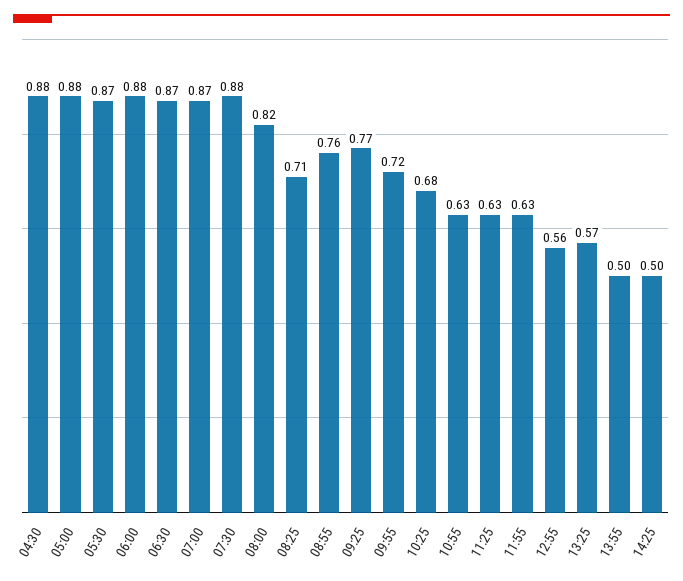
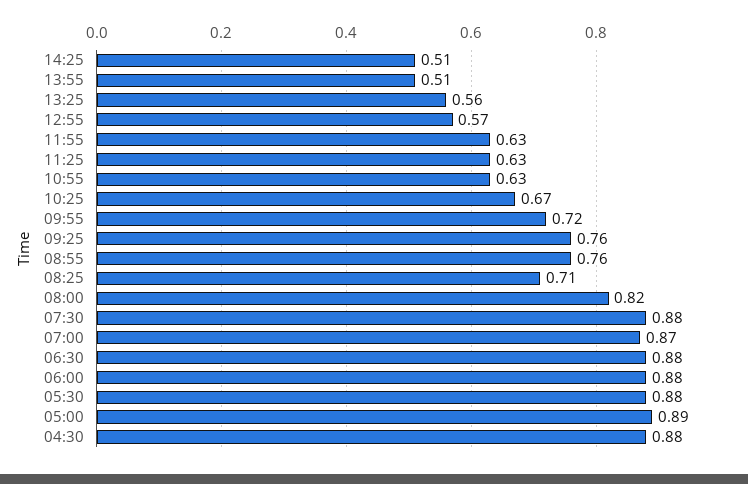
  {
    "04:30": 0.88,
-   "05:00": 0.88,
+   "05:00": 0.89,
-   "05:30": 0.87,
+   "05:30": 0.88,
    "06:00": 0.88,
-   "06:30": 0.87,
+   "06:30": 0.88,
    "07:00": 0.87,
    "07:30": 0.88,
    "08:00": 0.82,
    "08:25": 0.71,
    "08:55": 0.76,
-   "09:25": 0.77,
+   "09:25": 0.76,
    "09:55": 0.72,
-   "10:25": 0.68,
+   "10:25": 0.67,
    "10:55": 0.63,
    "11:25": 0.63,
    "11:55": 0.63,
-   "12:55": 0.56,
+   "12:55": 0.57,
-   "13:25": 0.57,
+   "13:25": 0.56,
-   "13:55": 0.5,
+   "13:55": 0.51,
-   "14:25": 0.5
+   "14:25": 0.51
  }

